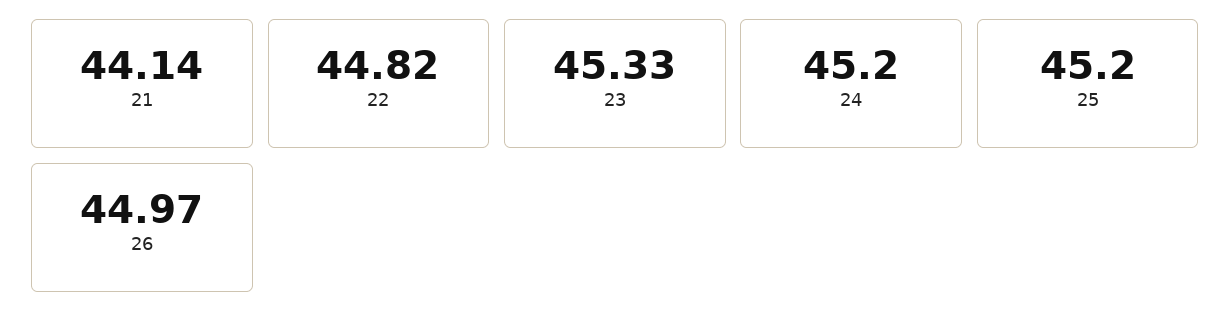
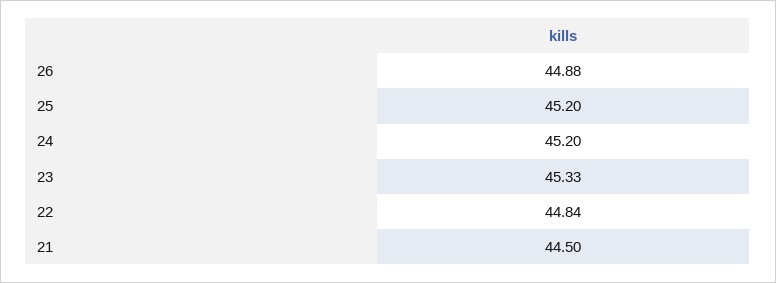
  {
-   "21": 44.14,
+   "21": 44.5,
-   "22": 44.82,
+   "22": 44.84,
    "23": 45.33,
    "24": 45.2,
    "25": 45.2,
-   "26": 44.97
+   "26": 44.88
  }

